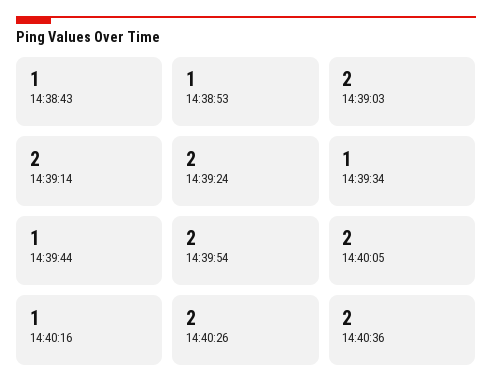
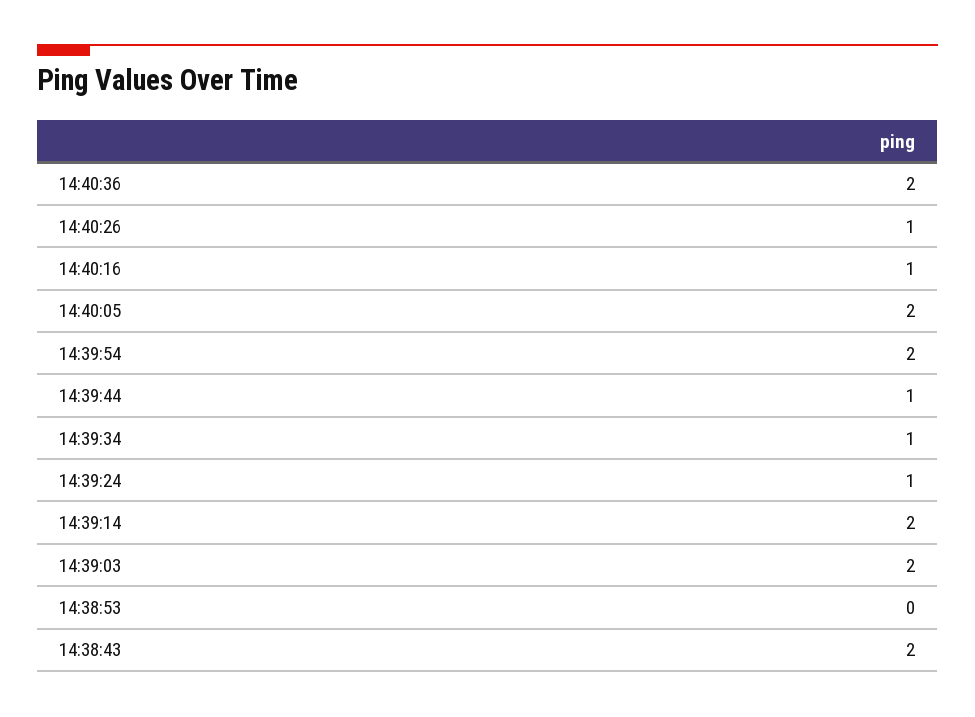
  {
-   "14:38:43": 1,
+   "14:38:43": 2,
-   "14:38:53": 1,
+   "14:38:53": 0,
    "14:39:03": 2,
    "14:39:14": 2,
-   "14:39:24": 2,
+   "14:39:24": 1,
    "14:39:34": 1,
    "14:39:44": 1,
    "14:39:54": 2,
    "14:40:05": 2,
    "14:40:16": 1,
-   "14:40:26": 2,
+   "14:40:26": 1,
    "14:40:36": 2
  }

